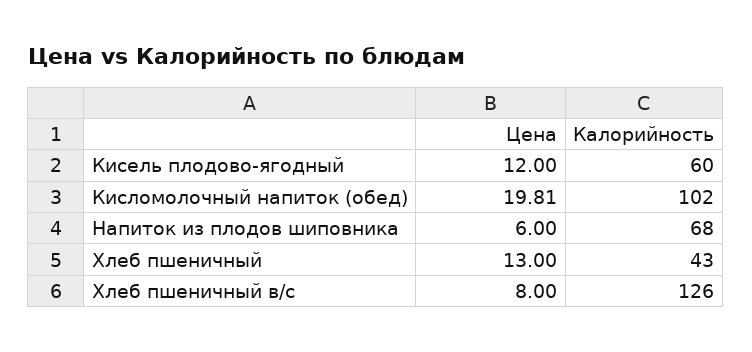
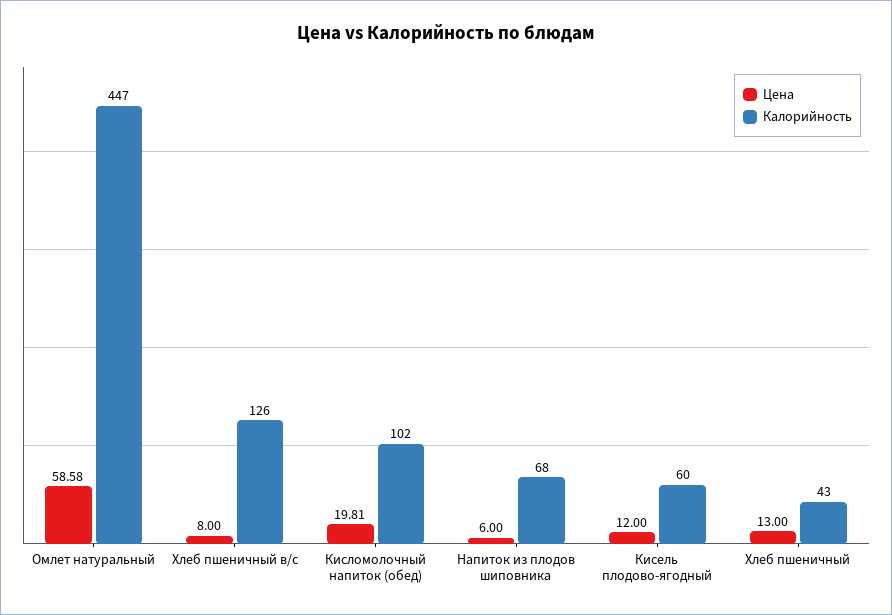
  {
    "Цена": {
      "Кисель плодово-ягодный": 12,
      "Кисломолочный напиток (обед)": 19.81,
      "Напиток из плодов шиповника": 6,
      "Хлеб пшеничный": 13,
-     "Хлеб пшеничный в/с": 8
+     "Хлеб пшеничный в/с": 8,
+     "Омлет натуральный": 58.58
    },
    "Калорийность": {
      "Кисель плодово-ягодный": 60,
      "Кисломолочный напиток (обед)": 102,
      "Напиток из плодов шиповника": 68,
      "Хлеб пшеничный": 43,
-     "Хлеб пшеничный в/с": 126
+     "Хлеб пшеничный в/с": 126,
+     "Омлет натуральный": 447
    }
  }

